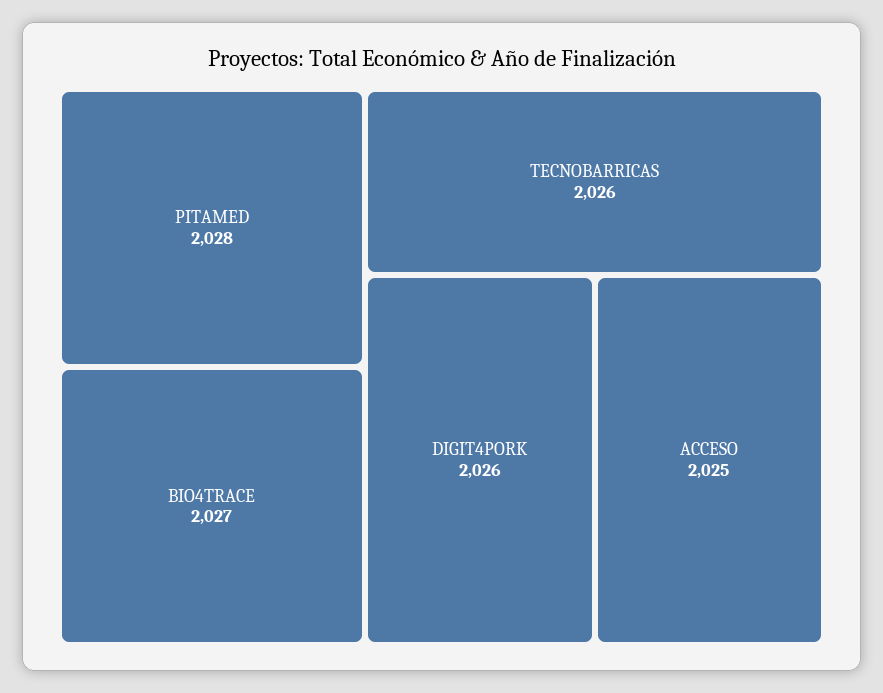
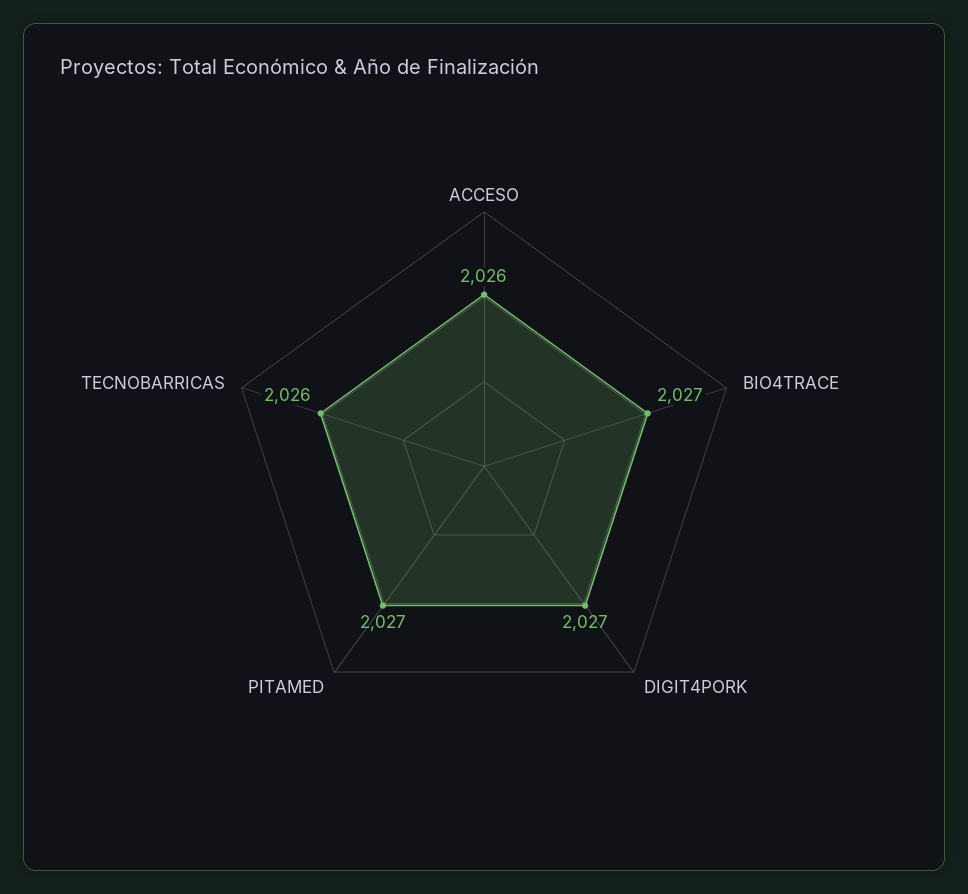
  {
-   "PITAMED": 2028,
+   "PITAMED": 2027,
    "BIO4TRACE": 2027,
    "TECNOBARRICAS": 2026,
-   "DIGIT4PORK": 2026,
+   "DIGIT4PORK": 2027,
-   "ACCESO": 2025
+   "ACCESO": 2026
  }

